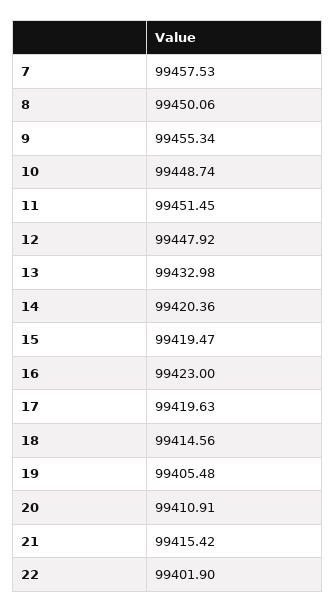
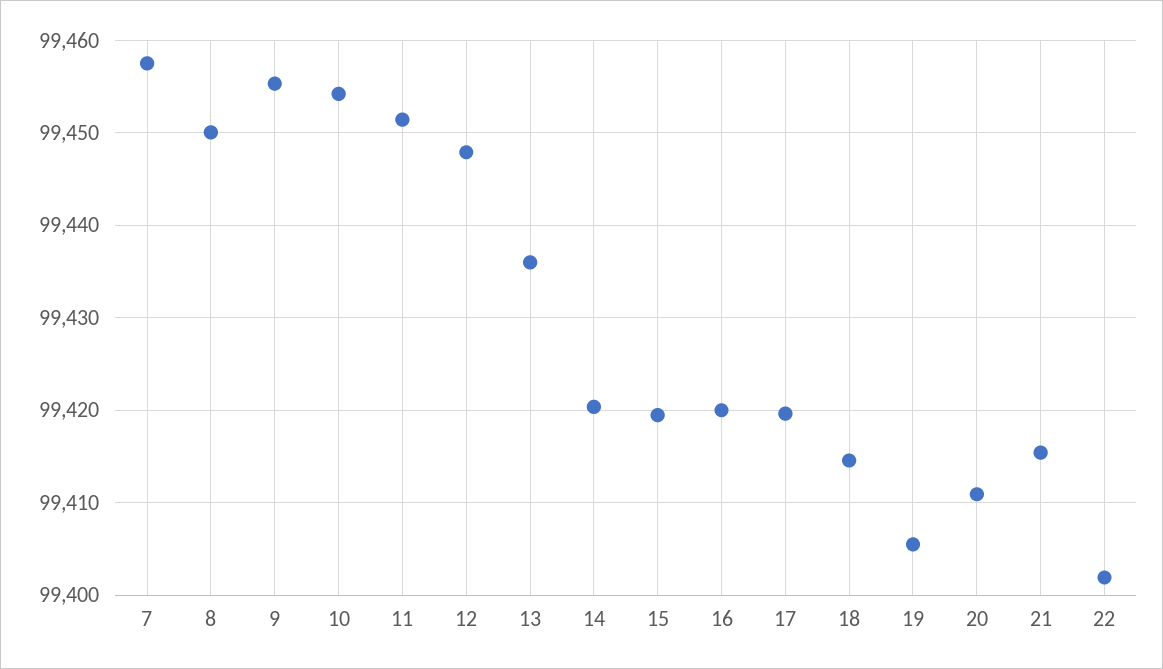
  {
    "7": 99457.53,
    "8": 99450.06,
    "9": 99455.34,
-   "10": 99448.74,
+   "10": 99454,
    "11": 99451.45,
    "12": 99447.92,
-   "13": 99432.98,
+   "13": 99436,
    "14": 99420.36,
    "15": 99419.47,
-   "16": 99423,
+   "16": 99420,
    "17": 99419.63,
    "18": 99414.56,
    "19": 99405.48,
    "20": 99410.91,
    "21": 99415.42,
    "22": 99401.9
  }

